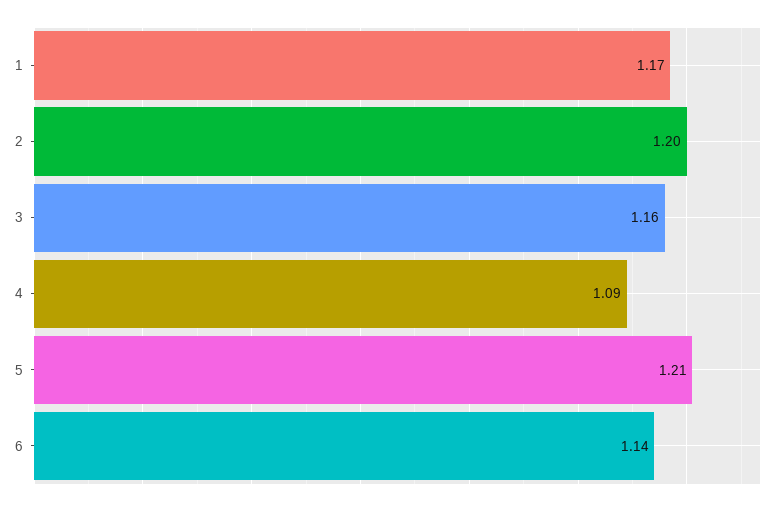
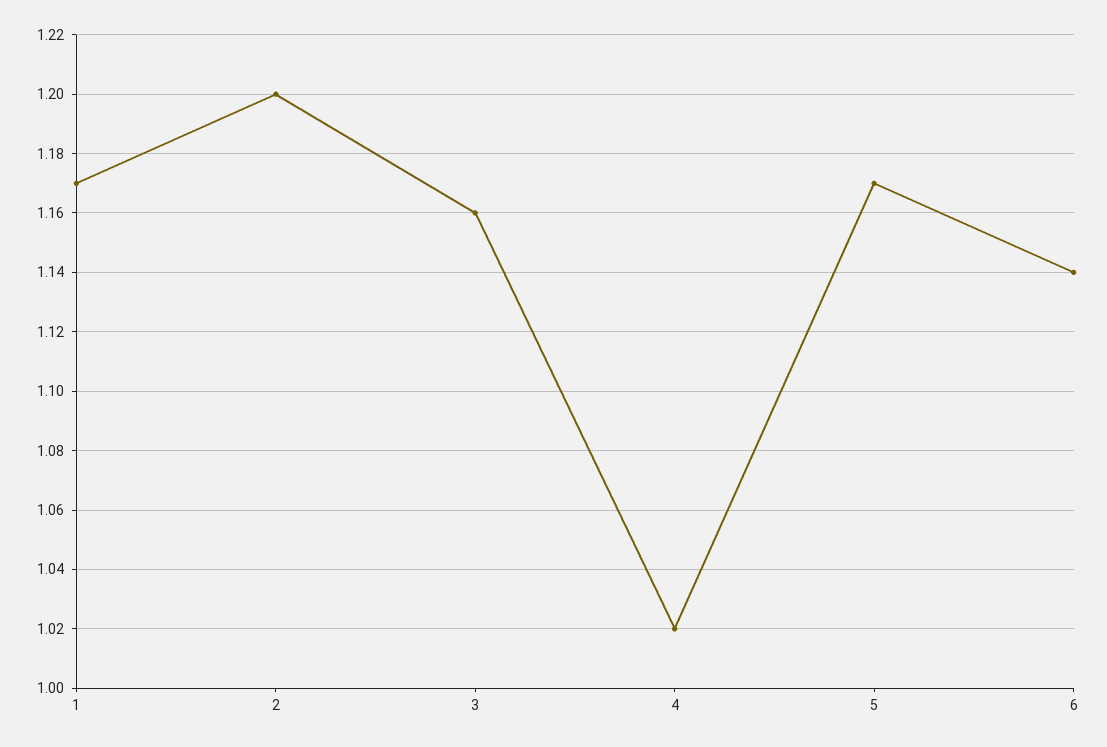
  {
    "1": 1.17,
    "2": 1.2,
    "3": 1.16,
-   "4": 1.09,
+   "4": 1.02,
-   "5": 1.21,
+   "5": 1.17,
    "6": 1.14
  }

